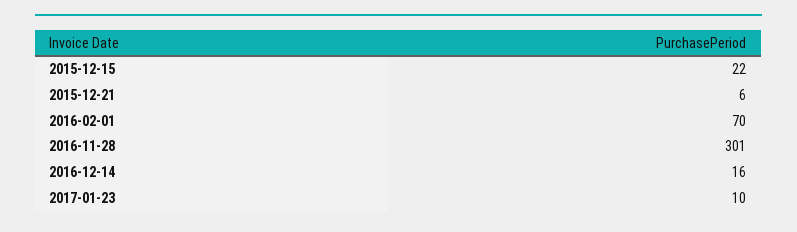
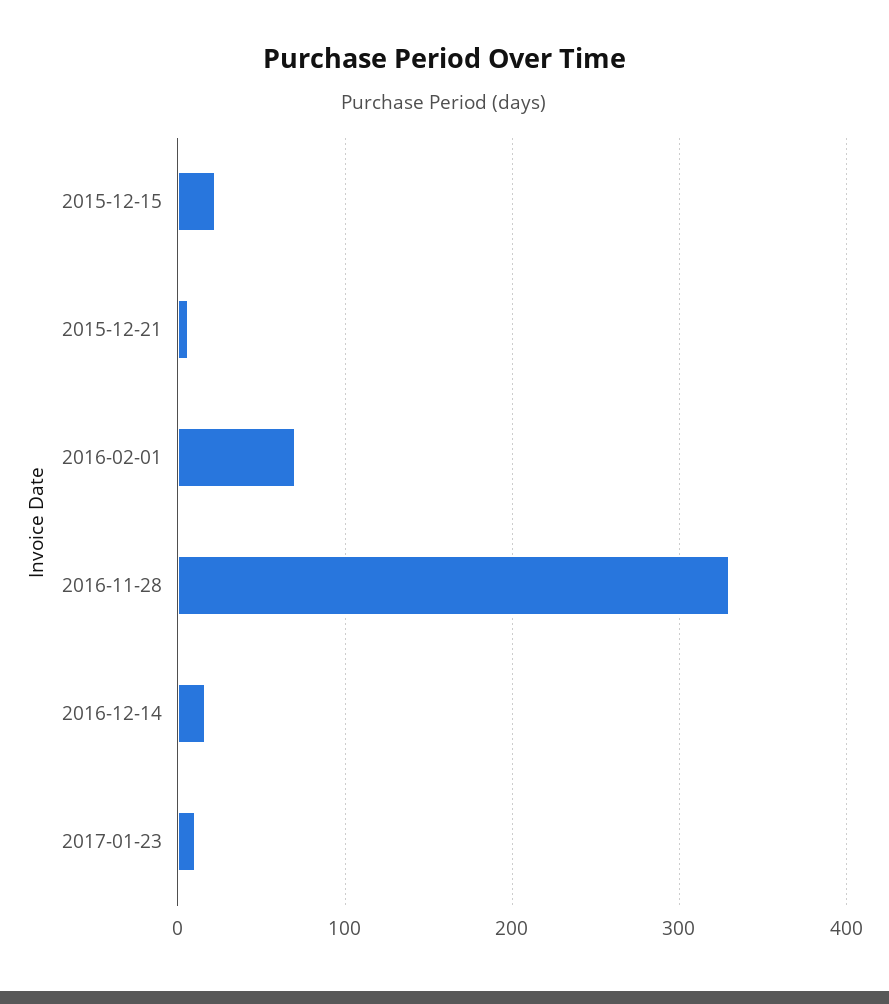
  {
    "2015-12-15": 22,
    "2015-12-21": 6,
    "2016-02-01": 70,
-   "2016-11-28": 301,
+   "2016-11-28": 330,
    "2016-12-14": 16,
    "2017-01-23": 10
  }

